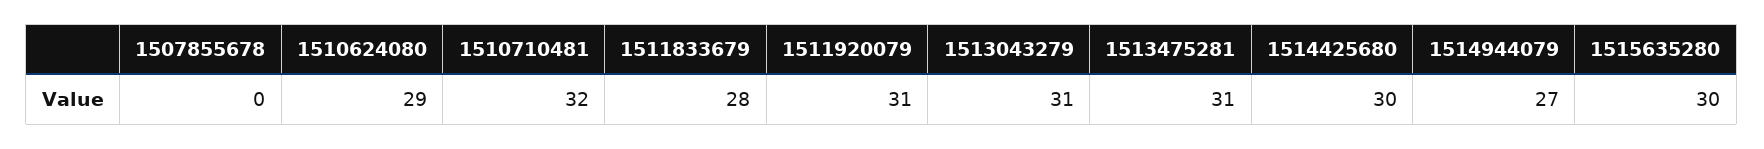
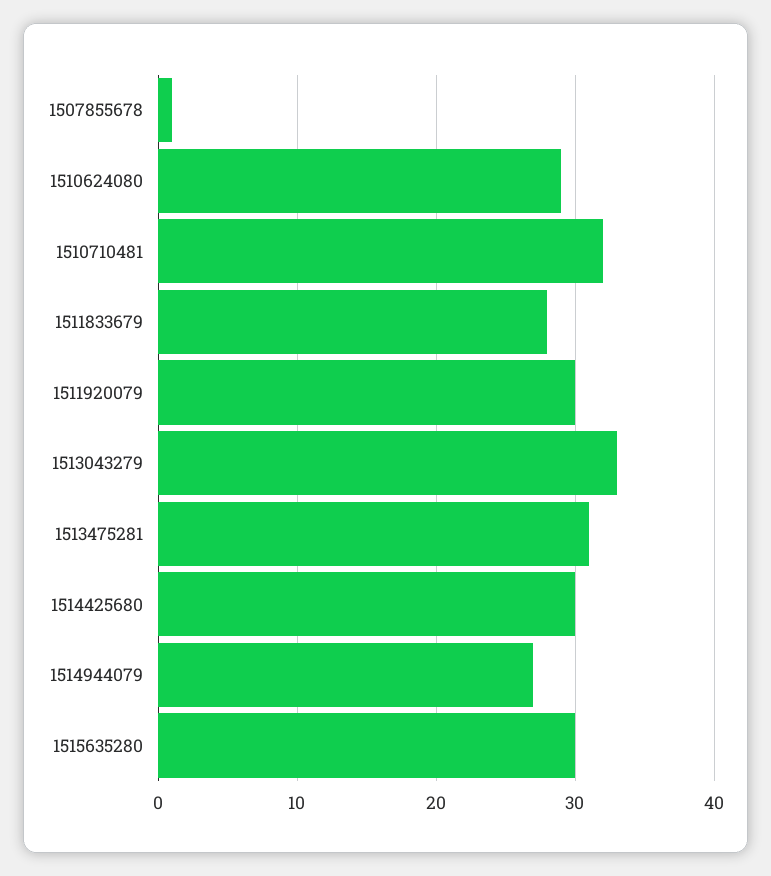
  {
-   "1507855678": 0,
+   "1507855678": 1,
    "1510624080": 29,
    "1510710481": 32,
    "1511833679": 28,
-   "1511920079": 31,
+   "1511920079": 30,
-   "1513043279": 31,
+   "1513043279": 33,
    "1513475281": 31,
    "1514425680": 30,
    "1514944079": 27,
    "1515635280": 30
  }

